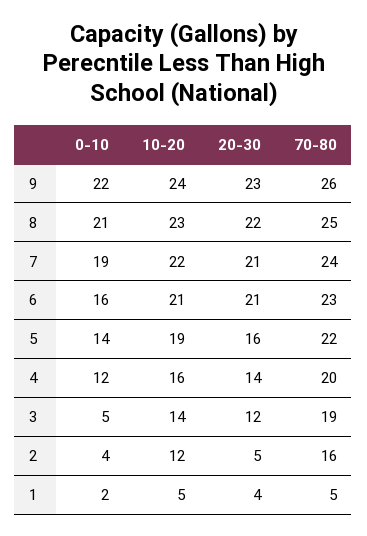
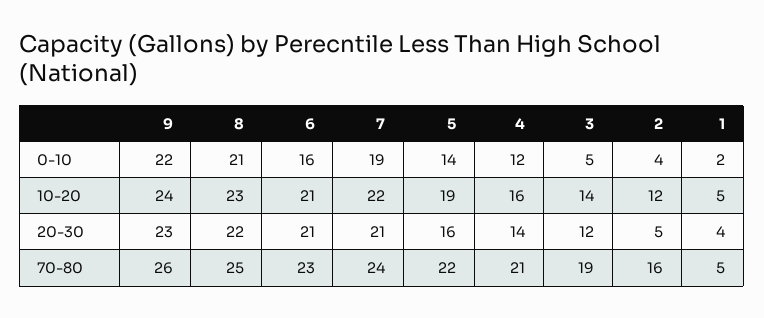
  {
    "0-10": {
      "9": 22,
      "8": 21,
      "7": 19,
      "6": 16,
      "5": 14,
      "4": 12,
      "3": 5,
      "2": 4,
      "1": 2
    },
    "10-20": {
      "9": 24,
      "8": 23,
      "7": 22,
      "6": 21,
      "5": 19,
      "4": 16,
      "3": 14,
      "2": 12,
      "1": 5
    },
    "20-30": {
      "9": 23,
      "8": 22,
      "7": 21,
      "6": 21,
      "5": 16,
      "4": 14,
      "3": 12,
      "2": 5,
      "1": 4
    },
    "70-80": {
      "9": 26,
      "8": 25,
      "7": 24,
      "6": 23,
      "5": 22,
-     "4": 20,
+     "4": 21,
      "3": 19,
      "2": 16,
      "1": 5
    }
  }

